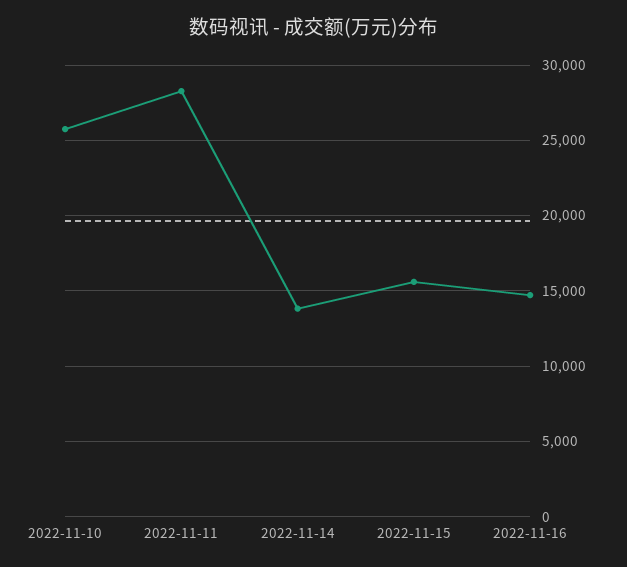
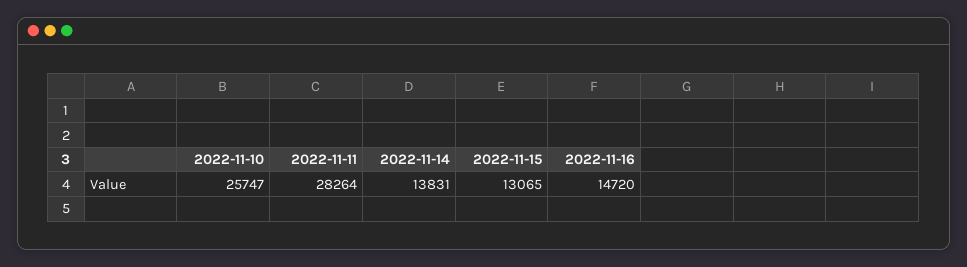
  {
    "2022-11-10": 25747,
    "2022-11-11": 28264,
    "2022-11-14": 13831,
-   "2022-11-15": 15500,
+   "2022-11-15": 13065,
    "2022-11-16": 14720
  }

